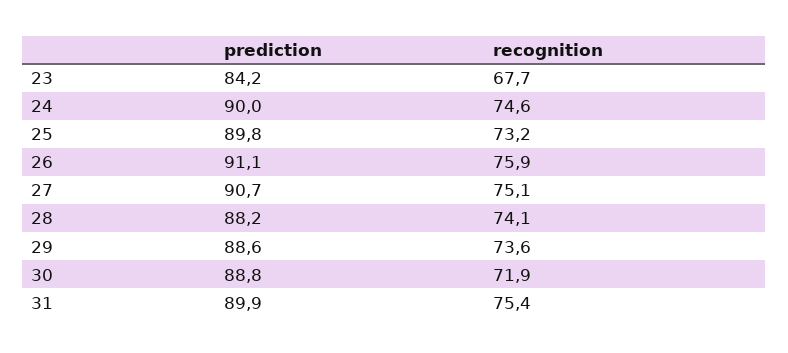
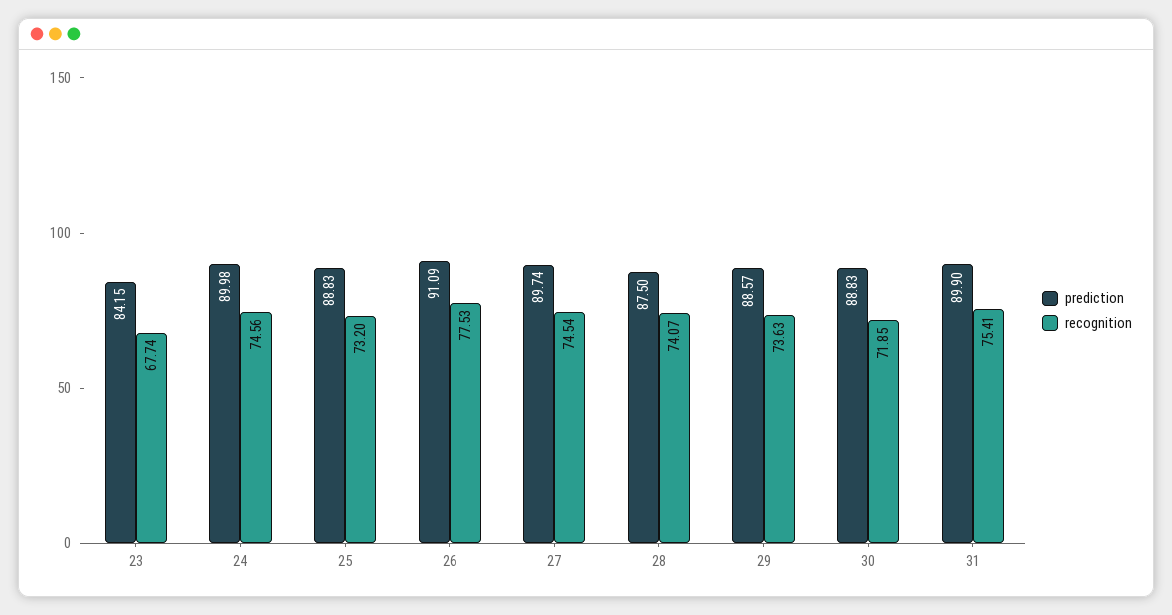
  {
    "prediction": {
      "23": 84.15,
      "24": 89.98,
-     "25": 89.8,
+     "25": 88.83,
      "26": 91.09,
-     "27": 90.7,
+     "27": 89.74,
-     "28": 88.2,
+     "28": 87.5,
      "29": 88.57,
      "30": 88.83,
      "31": 89.9
    },
    "recognition": {
      "23": 67.74,
      "24": 74.56,
      "25": 73.2,
-     "26": 75.9,
+     "26": 77.53,
-     "27": 75.1,
+     "27": 74.54,
      "28": 74.07,
      "29": 73.63,
      "30": 71.85,
      "31": 75.41
    }
  }

